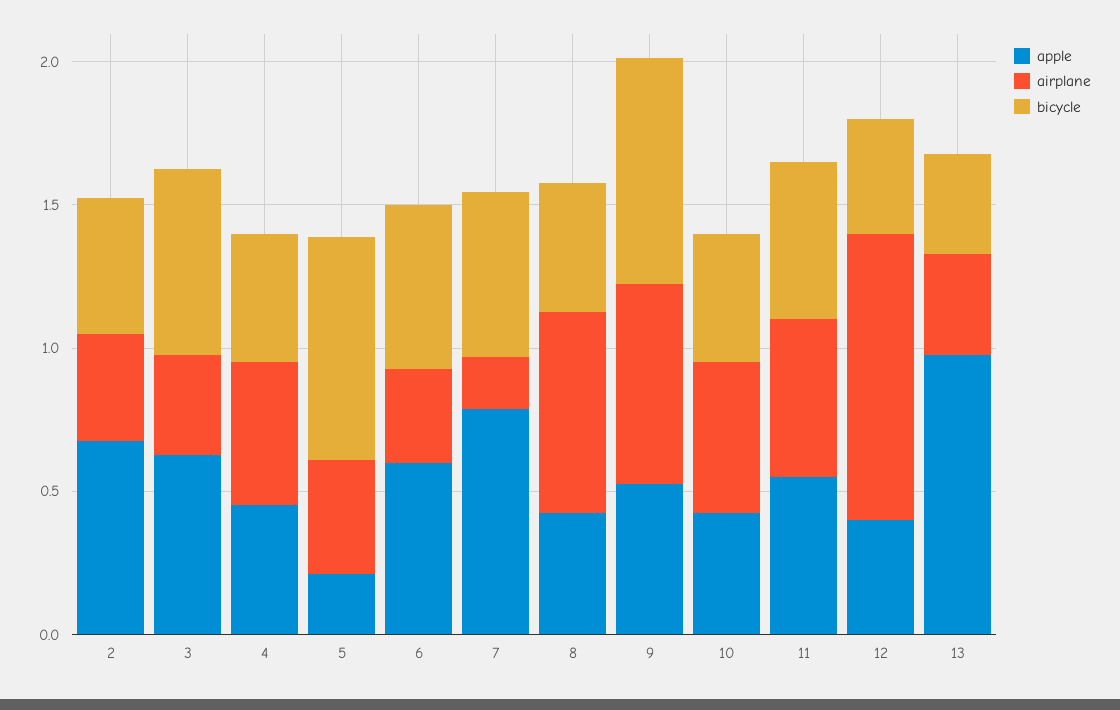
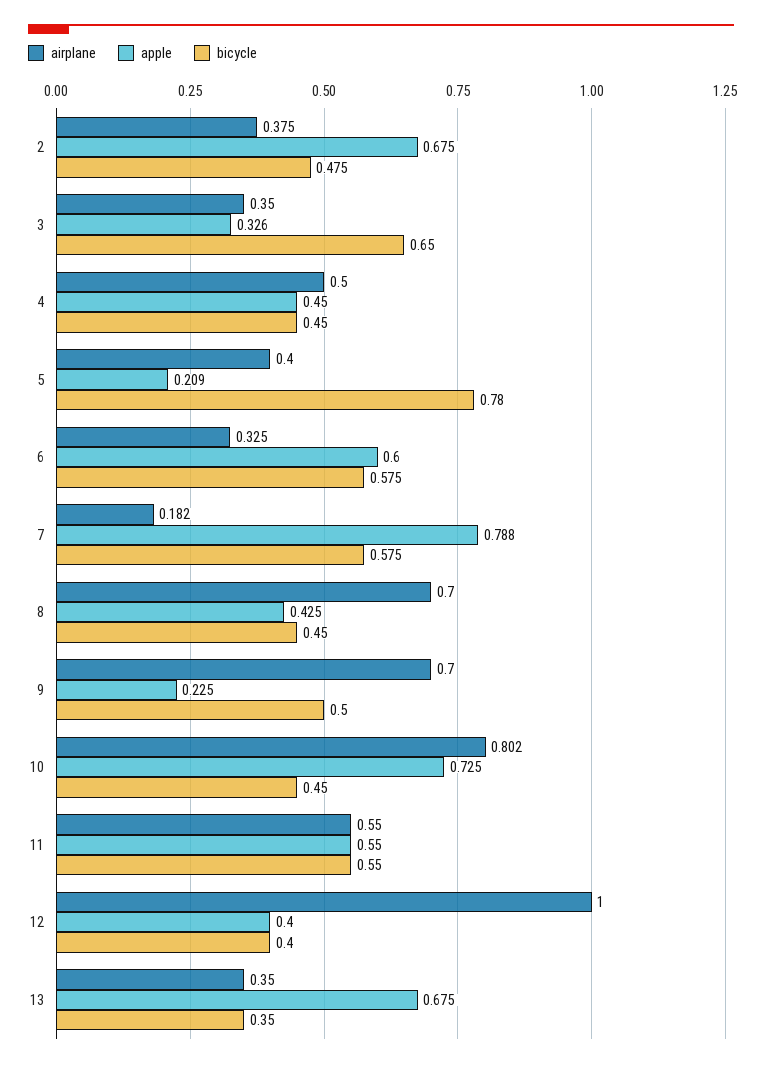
  {
    "apple": {
      "2": 0.675,
-     "3": 0.6,
+     "3": 0.326,
      "4": 0.45,
      "5": 0.209,
      "6": 0.6,
      "7": 0.788,
      "8": 0.425,
-     "9": 0.5,
+     "9": 0.225,
-     "10": 0.4,
+     "10": 0.725,
      "11": 0.55,
      "12": 0.4,
-     "13": 1
+     "13": 0.675
    },
    "airplane": {
      "2": 0.375,
      "3": 0.35,
      "4": 0.5,
      "5": 0.4,
      "6": 0.325,
      "7": 0.182,
      "8": 0.7,
      "9": 0.7,
-     "10": 0.5,
+     "10": 0.802,
      "11": 0.55,
      "12": 1,
      "13": 0.35
    },
    "bicycle": {
      "2": 0.475,
      "3": 0.65,
      "4": 0.45,
      "5": 0.78,
      "6": 0.575,
      "7": 0.575,
      "8": 0.45,
-     "9": 0.8,
+     "9": 0.5,
      "10": 0.45,
      "11": 0.55,
      "12": 0.4,
      "13": 0.35
    }
  }

